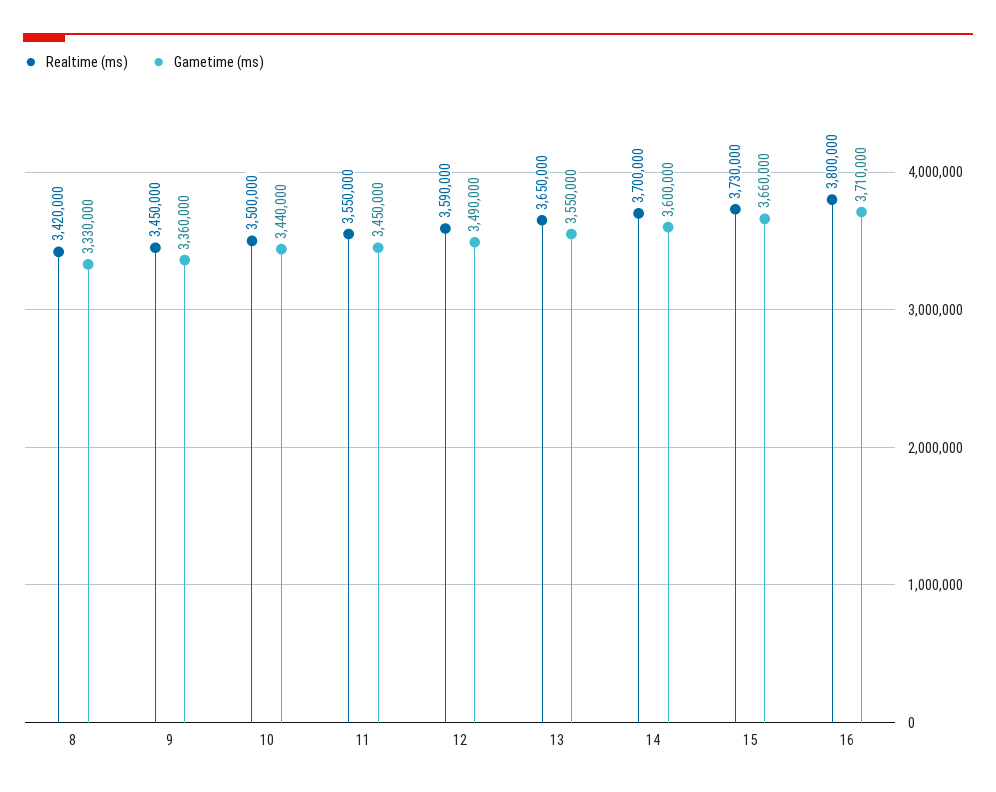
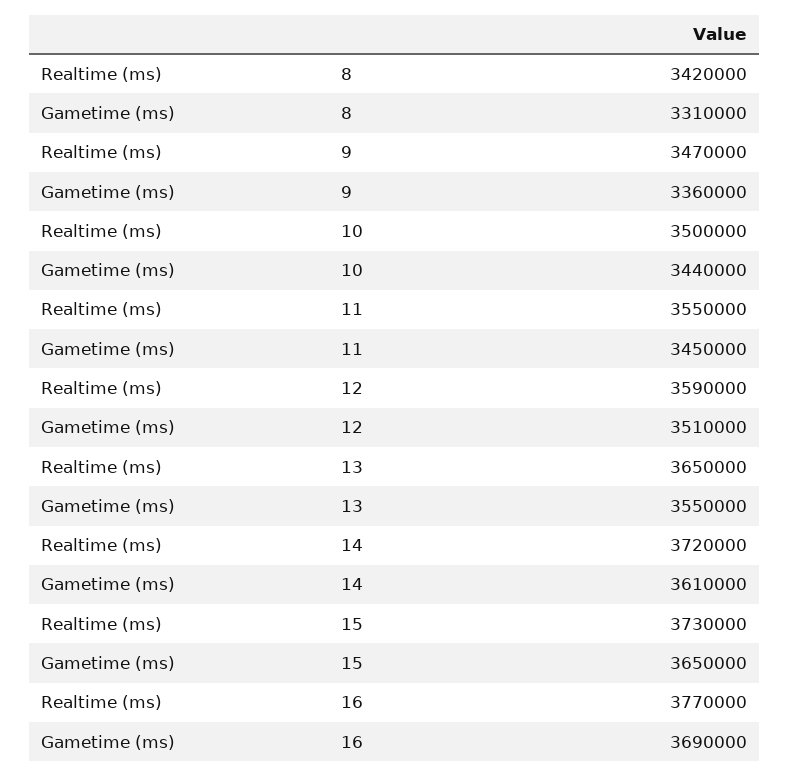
  {
    "Realtime (ms)": {
      "8": 3420000,
-     "9": 3450000,
+     "9": 3470000,
      "10": 3500000,
      "11": 3550000,
      "12": 3590000,
      "13": 3650000,
-     "14": 3700000,
+     "14": 3720000,
      "15": 3730000,
-     "16": 3800000
+     "16": 3770000
    },
    "Gametime (ms)": {
-     "8": 3330000,
+     "8": 3310000,
      "9": 3360000,
      "10": 3440000,
      "11": 3450000,
-     "12": 3490000,
+     "12": 3510000,
      "13": 3550000,
-     "14": 3600000,
+     "14": 3610000,
-     "15": 3660000,
+     "15": 3650000,
-     "16": 3710000
+     "16": 3690000
    }
  }

